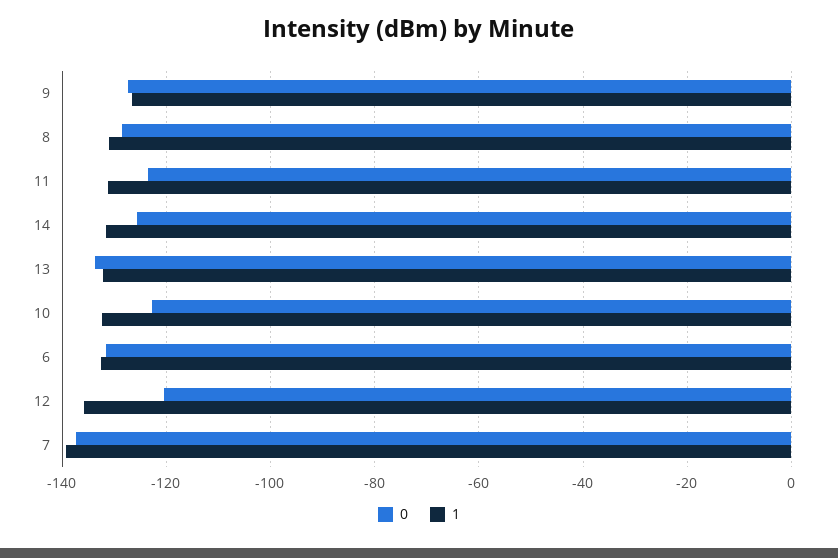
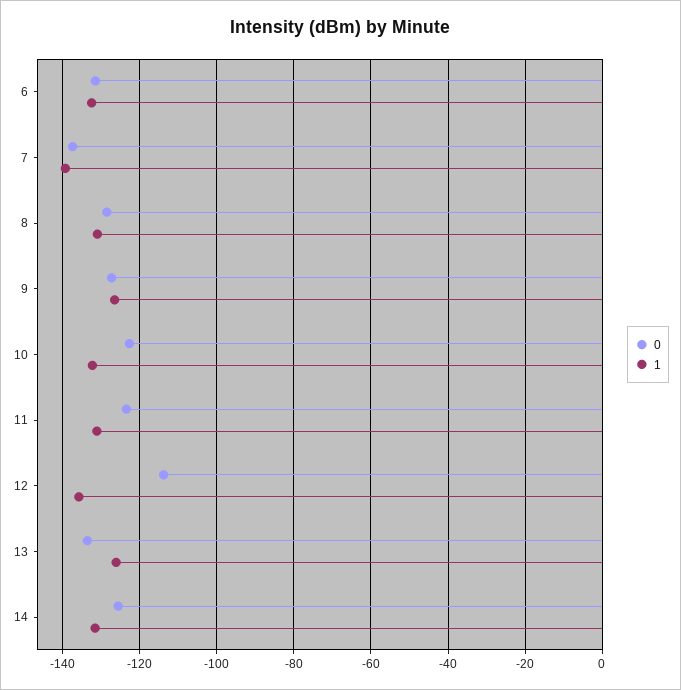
  {
    "0": {
      "9": -128,
      "8": -128,
      "11": -124,
      "14": -126,
      "13": -134,
      "10": -122,
      "6": -132,
-     "12": -120,
+     "12": -114,
      "7": -138
    },
    "1": {
      "9": -126,
      "8": -132,
      "11": -132,
      "14": -132,
-     "13": -132,
+     "13": -126,
      "10": -132,
      "6": -132,
      "12": -136,
      "7": -140
    }
  }

